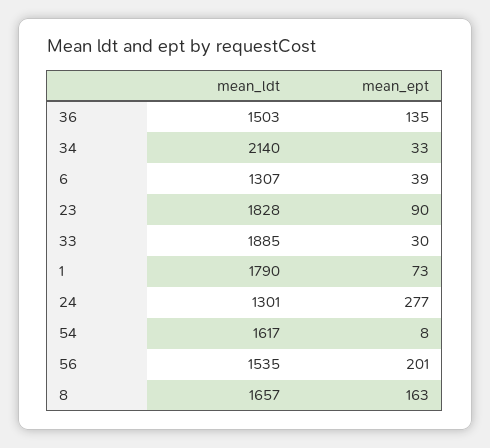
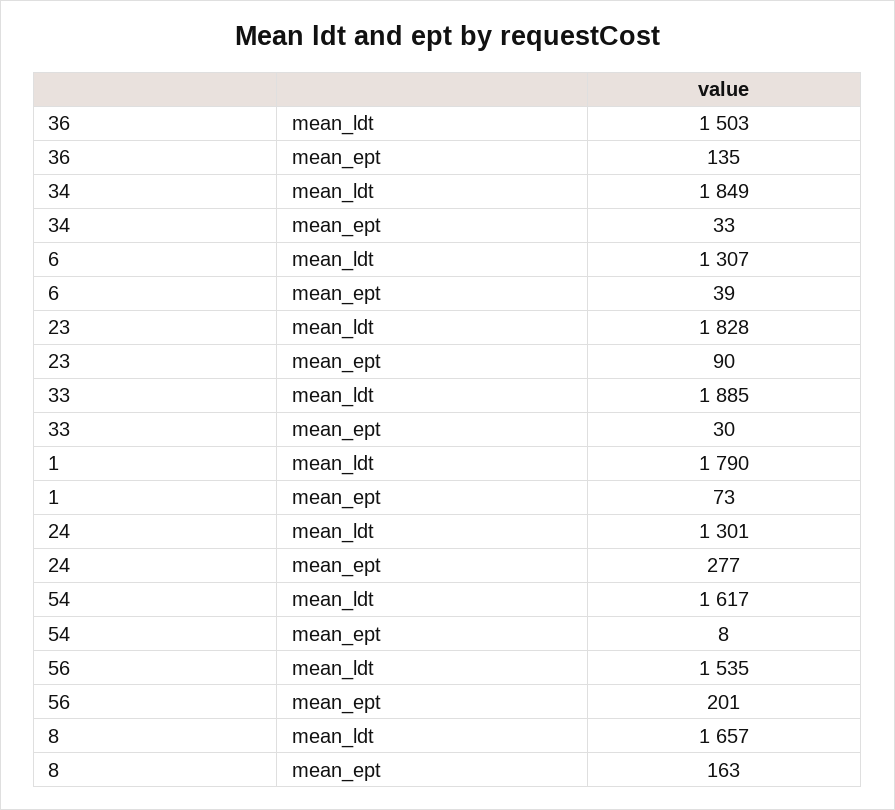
  {
    "mean_ldt": {
      "36": 1503,
-     "34": 2140,
+     "34": 1849,
      "6": 1307,
      "23": 1828,
      "33": 1885,
      "1": 1790,
      "24": 1301,
      "54": 1617,
      "56": 1535,
      "8": 1657
    },
    "mean_ept": {
      "36": 135,
      "34": 33,
      "6": 39,
      "23": 90,
      "33": 30,
      "1": 73,
      "24": 277,
      "54": 8,
      "56": 201,
      "8": 163
    }
  }

